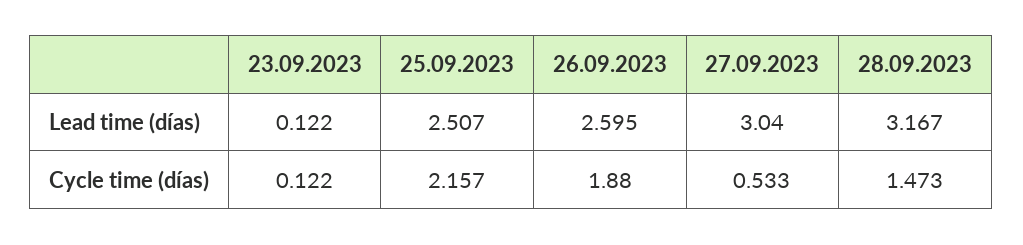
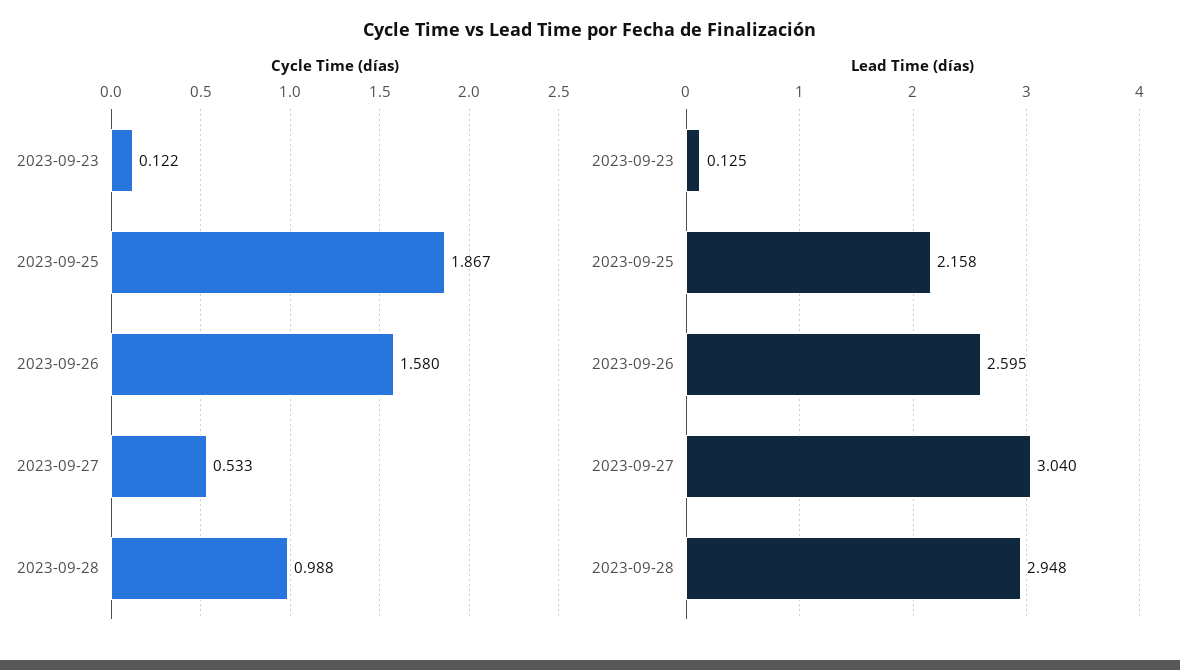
  {
    "Lead time (días)": {
-     "23.09.2023": 0.122,
+     "23.09.2023": 0.125,
-     "25.09.2023": 2.507,
+     "25.09.2023": 2.158,
      "26.09.2023": 2.595,
      "27.09.2023": 3.04,
-     "28.09.2023": 3.167
+     "28.09.2023": 2.948
    },
    "Cycle time (días)": {
      "23.09.2023": 0.122,
-     "25.09.2023": 2.157,
+     "25.09.2023": 1.867,
-     "26.09.2023": 1.88,
+     "26.09.2023": 1.58,
      "27.09.2023": 0.533,
-     "28.09.2023": 1.473
+     "28.09.2023": 0.988
    }
  }

